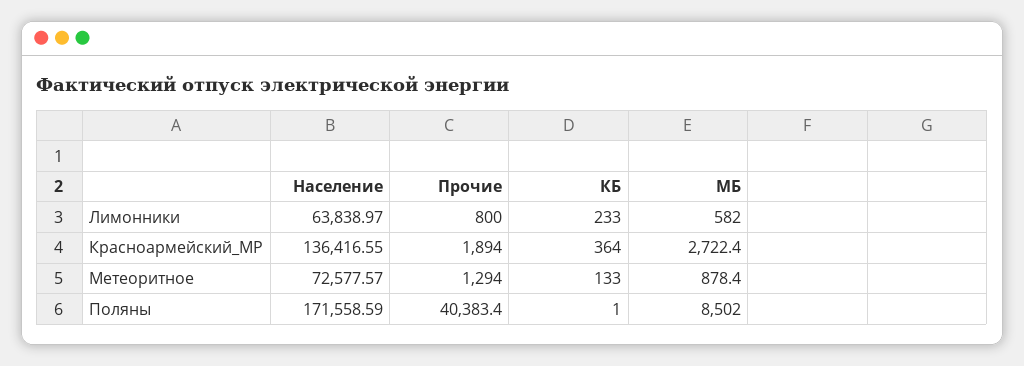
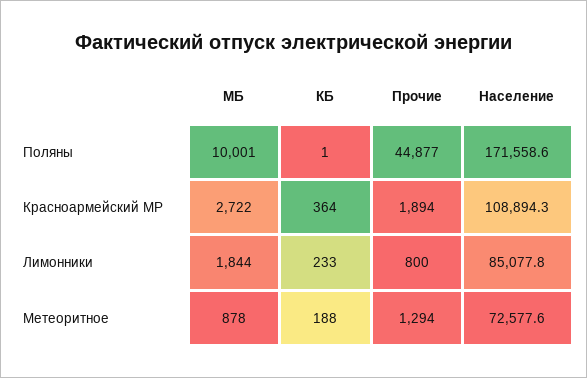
  {
    "Население": {
-     "Лимонники": 63838.97,
+     "Лимонники": 85077.8,
-     "Красноармейский_МР": 136416.55,
+     "Красноармейский_МР": 108894.3,
      "Метеоритное": 72577.57,
      "Поляны": 171558.59
    },
    "Прочие": {
      "Лимонники": 800,
      "Красноармейский_МР": 1894,
      "Метеоритное": 1294,
-     "Поляны": 40383.4
+     "Поляны": 44877
    },
    "КБ": {
      "Лимонники": 233,
      "Красноармейский_МР": 364,
-     "Метеоритное": 133,
+     "Метеоритное": 188,
      "Поляны": 1
    },
    "МБ": {
-     "Лимонники": 582,
+     "Лимонники": 1844,
      "Красноармейский_МР": 2722.4,
      "Метеоритное": 878.4,
-     "Поляны": 8502
+     "Поляны": 10001
    }
  }

